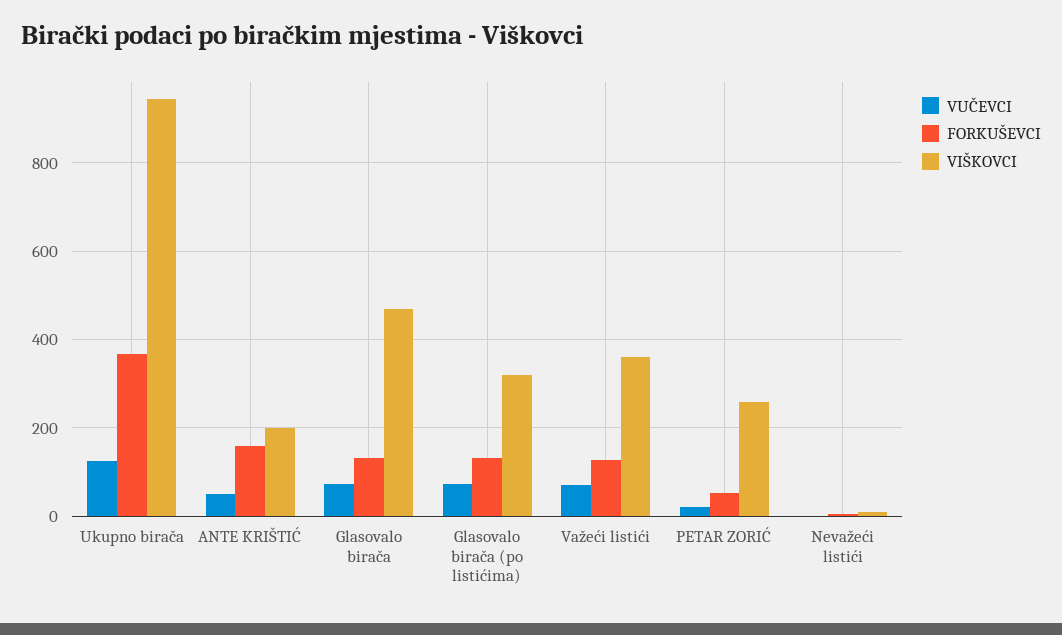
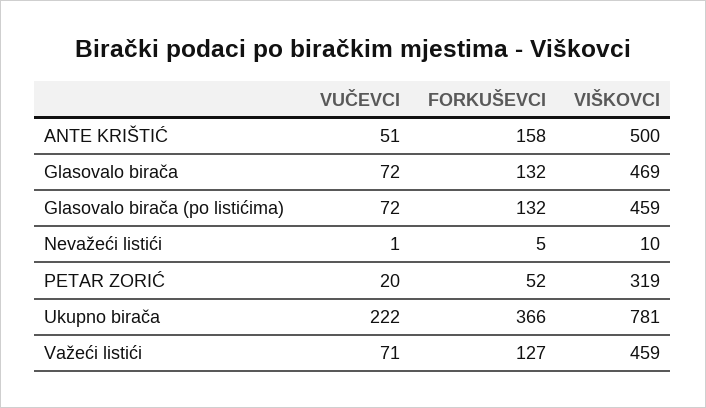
  {
    "VUČEVCI": {
-     "Ukupno birača": 120,
+     "Ukupno birača": 222,
      "ANTE KRIŠTIĆ": 51,
      "Glasovalo birača": 72,
      "Glasovalo birača (po listićima)": 72,
      "Važeći listići": 71,
      "PETAR ZORIĆ": 20,
      "Nevažeći listići": 1
    },
    "FORKUŠEVCI": {
      "Ukupno birača": 366,
      "ANTE KRIŠTIĆ": 158,
      "Glasovalo birača": 132,
      "Glasovalo birača (po listićima)": 132,
      "Važeći listići": 127,
      "PETAR ZORIĆ": 52,
      "Nevažeći listići": 5
    },
    "VIŠKOVCI": {
-     "Ukupno birača": 940,
+     "Ukupno birača": 781,
-     "ANTE KRIŠTIĆ": 200,
+     "ANTE KRIŠTIĆ": 500,
      "Glasovalo birača": 469,
-     "Glasovalo birača (po listićima)": 320,
+     "Glasovalo birača (po listićima)": 459,
-     "Važeći listići": 360,
+     "Važeći listići": 459,
-     "PETAR ZORIĆ": 260,
+     "PETAR ZORIĆ": 319,
      "Nevažeći listići": 10
    }
  }

